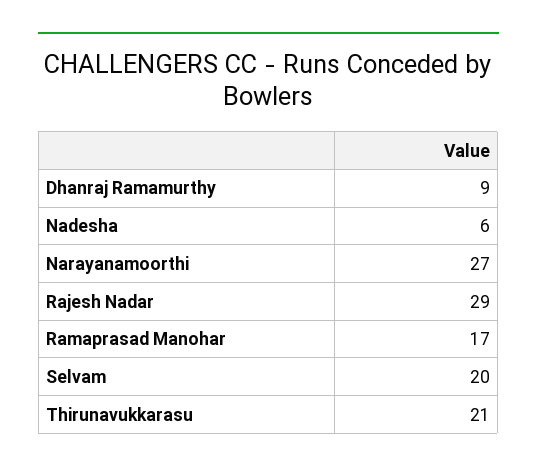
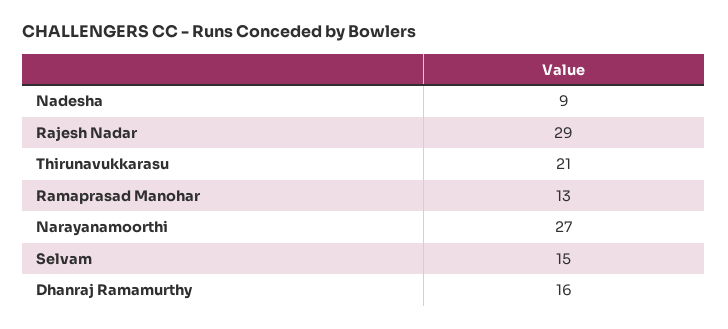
  {
-   "Dhanraj Ramamurthy": 9,
+   "Dhanraj Ramamurthy": 16,
-   "Nadesha": 6,
+   "Nadesha": 9,
    "Narayanamoorthi": 27,
    "Rajesh Nadar": 29,
-   "Ramaprasad Manohar": 17,
+   "Ramaprasad Manohar": 13,
-   "Selvam": 20,
+   "Selvam": 15,
    "Thirunavukkarasu": 21
  }

